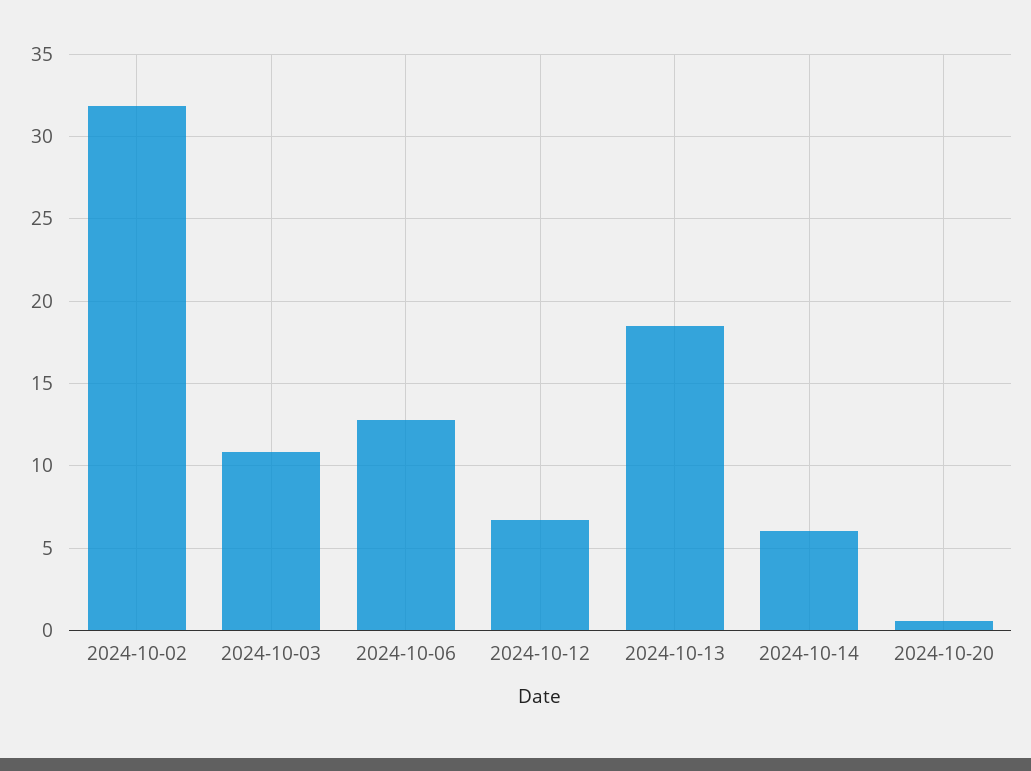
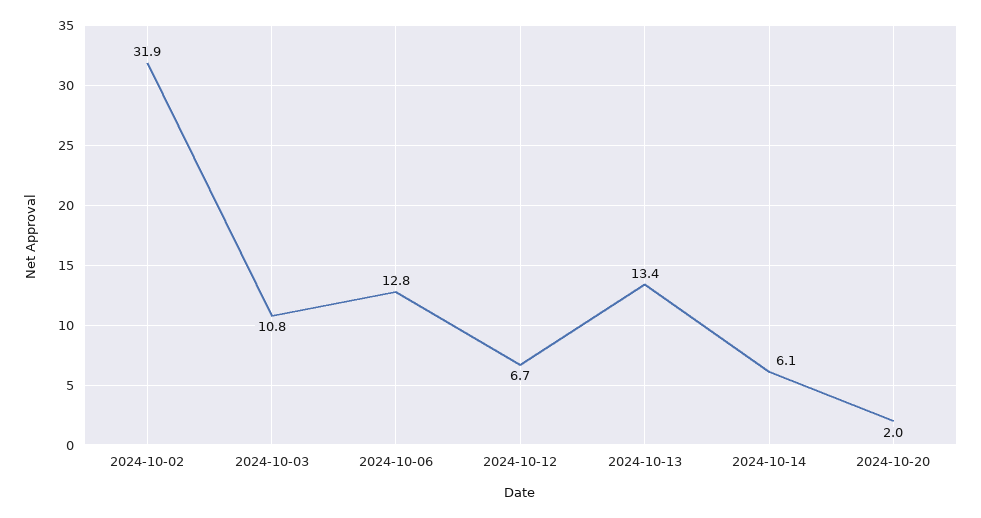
  {
    "2024-10-02": 31.9,
    "2024-10-03": 10.8,
    "2024-10-06": 12.8,
    "2024-10-12": 6.7,
-   "2024-10-13": 18.5,
+   "2024-10-13": 13.4,
    "2024-10-14": 6.1,
-   "2024-10-20": 0.5
+   "2024-10-20": 2
  }

